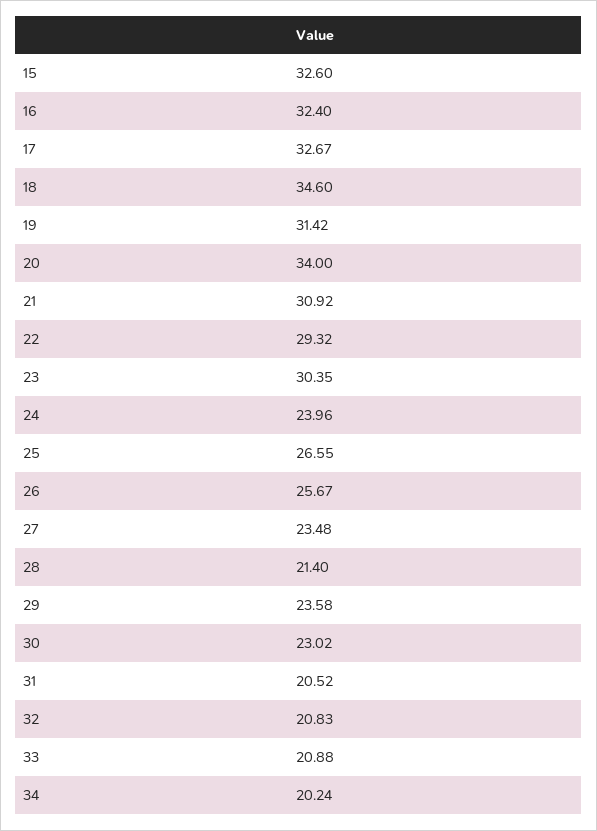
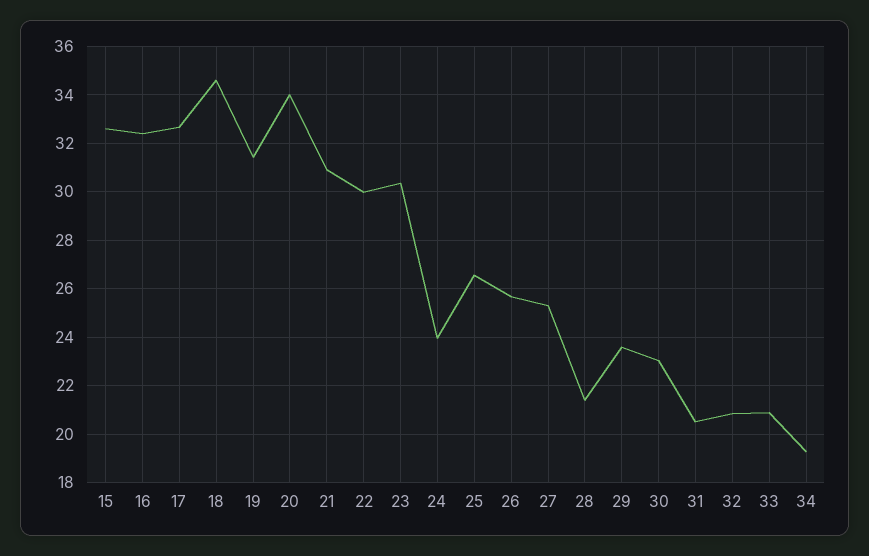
  {
    "15": 32.6,
    "16": 32.4,
    "17": 32.67,
    "18": 34.6,
    "19": 31.42,
    "20": 34,
    "21": 30.92,
-   "22": 29.32,
+   "22": 30,
    "23": 30.35,
    "24": 23.96,
    "25": 26.55,
    "26": 25.67,
-   "27": 23.48,
+   "27": 25.25,
    "28": 21.4,
    "29": 23.58,
    "30": 23.02,
    "31": 20.52,
    "32": 20.83,
    "33": 20.88,
-   "34": 20.24
+   "34": 19.25
  }

